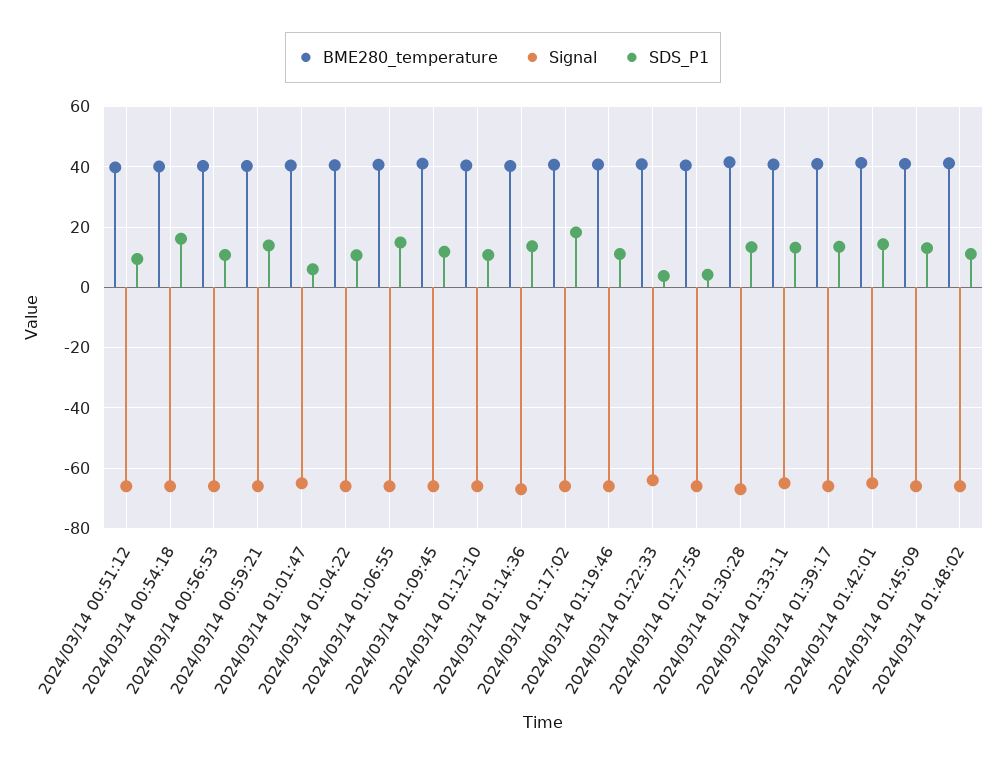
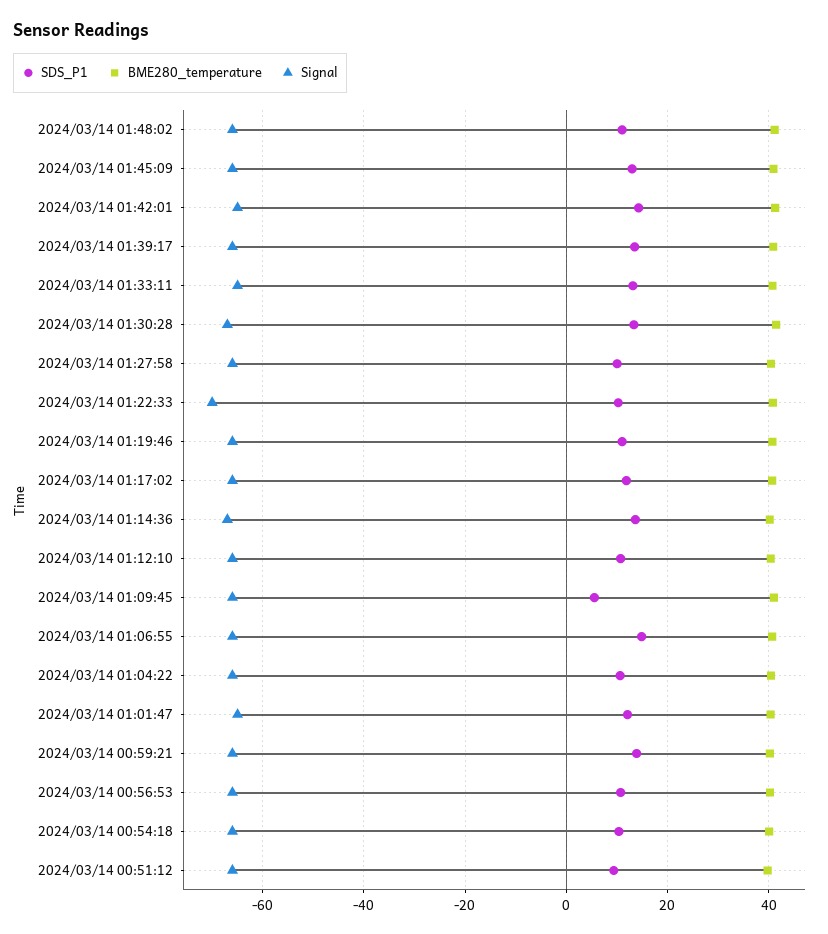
  {
    "BME280_temperature": {
      "2024/03/14 00:51:12": 40,
      "2024/03/14 00:54:18": 40,
      "2024/03/14 00:56:53": 40,
      "2024/03/14 00:59:21": 40,
      "2024/03/14 01:01:47": 40,
      "2024/03/14 01:04:22": 40,
      "2024/03/14 01:06:55": 40,
      "2024/03/14 01:09:45": 42,
      "2024/03/14 01:12:10": 40,
      "2024/03/14 01:14:36": 40,
      "2024/03/14 01:17:02": 40,
      "2024/03/14 01:19:46": 40,
      "2024/03/14 01:22:33": 40,
      "2024/03/14 01:27:58": 40,
      "2024/03/14 01:30:28": 42,
      "2024/03/14 01:33:11": 40,
      "2024/03/14 01:39:17": 40,
      "2024/03/14 01:42:01": 42,
      "2024/03/14 01:45:09": 40,
      "2024/03/14 01:48:02": 42
    },
    "Signal": {
      "2024/03/14 00:51:12": -66,
      "2024/03/14 00:54:18": -66,
      "2024/03/14 00:56:53": -66,
      "2024/03/14 00:59:21": -66,
      "2024/03/14 01:01:47": -66,
      "2024/03/14 01:04:22": -66,
      "2024/03/14 01:06:55": -66,
      "2024/03/14 01:09:45": -66,
      "2024/03/14 01:12:10": -66,
      "2024/03/14 01:14:36": -68,
      "2024/03/14 01:17:02": -66,
      "2024/03/14 01:19:46": -66,
-     "2024/03/14 01:22:33": -64,
+     "2024/03/14 01:22:33": -70,
      "2024/03/14 01:27:58": -66,
      "2024/03/14 01:30:28": -68,
      "2024/03/14 01:33:11": -66,
      "2024/03/14 01:39:17": -66,
      "2024/03/14 01:42:01": -66,
      "2024/03/14 01:45:09": -66,
      "2024/03/14 01:48:02": -66
    },
    "SDS_P1": {
      "2024/03/14 00:51:12": 10,
-     "2024/03/14 00:54:18": 16,
+     "2024/03/14 00:54:18": 10,
      "2024/03/14 00:56:53": 10,
      "2024/03/14 00:59:21": 14,
-     "2024/03/14 01:01:47": 6,
+     "2024/03/14 01:01:47": 12,
      "2024/03/14 01:04:22": 10,
      "2024/03/14 01:06:55": 14,
-     "2024/03/14 01:09:45": 12,
+     "2024/03/14 01:09:45": 6,
      "2024/03/14 01:12:10": 10,
      "2024/03/14 01:14:36": 14,
-     "2024/03/14 01:17:02": 18,
+     "2024/03/14 01:17:02": 12,
      "2024/03/14 01:19:46": 12,
-     "2024/03/14 01:22:33": 4,
+     "2024/03/14 01:22:33": 10,
-     "2024/03/14 01:27:58": 4,
+     "2024/03/14 01:27:58": 10,
      "2024/03/14 01:30:28": 14,
      "2024/03/14 01:33:11": 14,
      "2024/03/14 01:39:17": 14,
      "2024/03/14 01:42:01": 14,
      "2024/03/14 01:45:09": 14,
      "2024/03/14 01:48:02": 12
    }
  }

